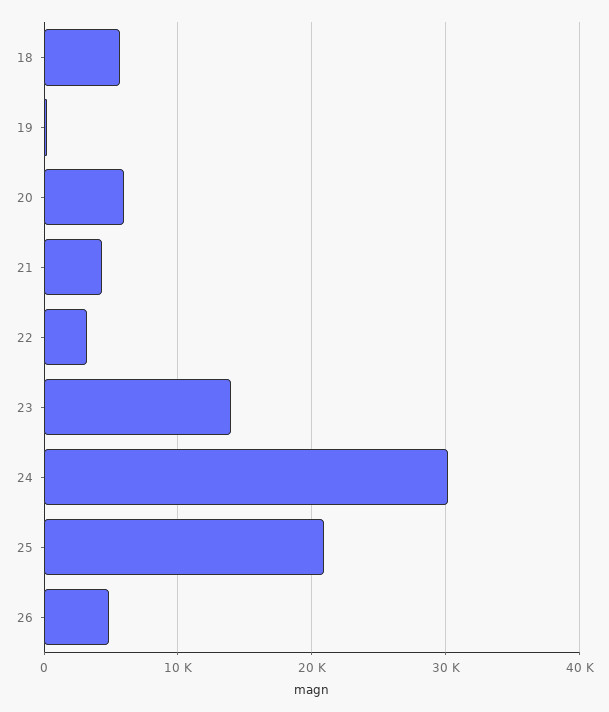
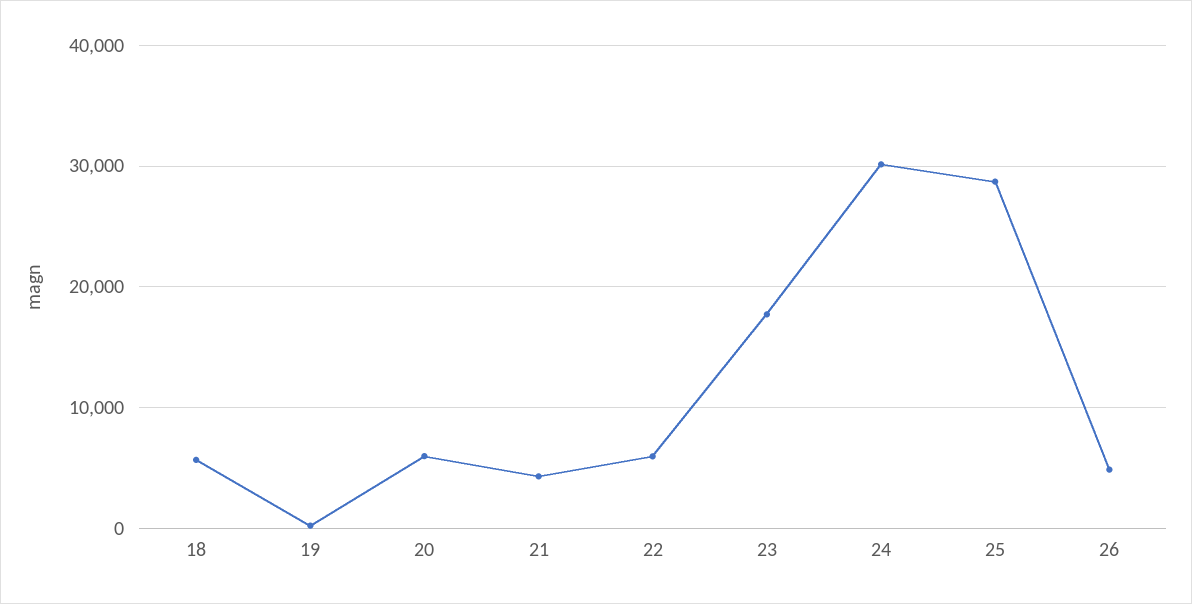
  {
    "18": 6000,
    "19": 0,
    "20": 6000,
    "21": 4000,
-   "22": 3000,
+   "22": 6000,
-   "23": 14000,
+   "23": 18000,
    "24": 30000,
-   "25": 21000,
+   "25": 29000,
    "26": 5000
  }

